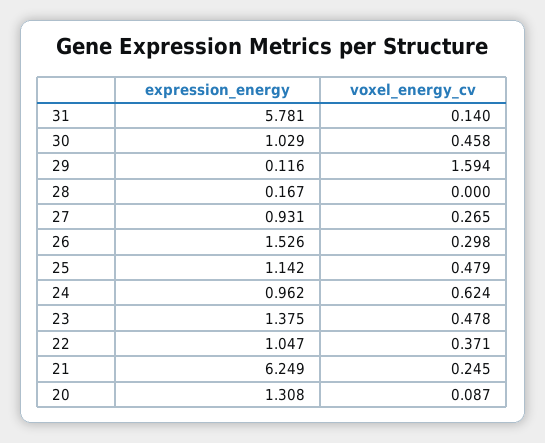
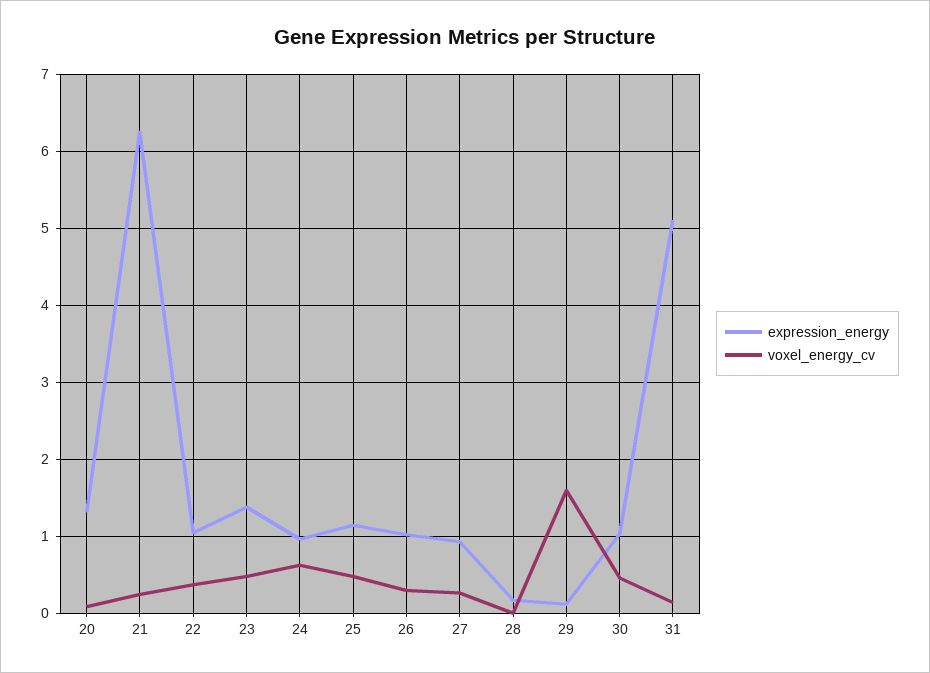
  {
    "expression_energy": {
-     "31": 5.781,
+     "31": 5.1,
      "30": 1.029,
      "29": 0.116,
      "28": 0.167,
      "27": 0.931,
-     "26": 1.526,
+     "26": 1,
      "25": 1.142,
      "24": 0.962,
      "23": 1.375,
      "22": 1.047,
      "21": 6.249,
      "20": 1.308
    },
    "voxel_energy_cv": {
      "31": 0.14,
      "30": 0.458,
      "29": 1.594,
      "28": 0,
      "27": 0.265,
      "26": 0.298,
      "25": 0.479,
      "24": 0.624,
      "23": 0.478,
      "22": 0.371,
      "21": 0.245,
      "20": 0.087
    }
  }

